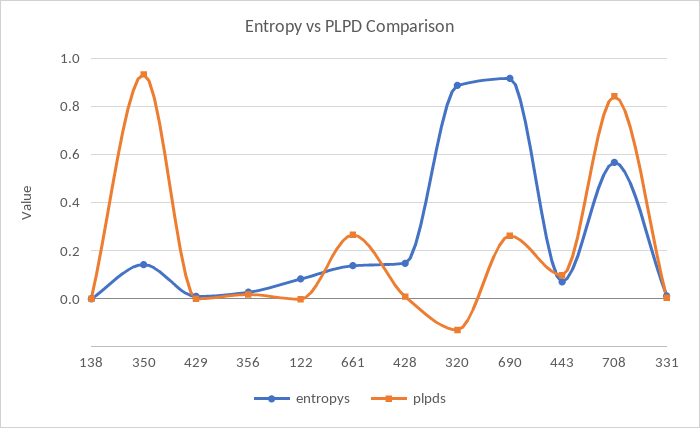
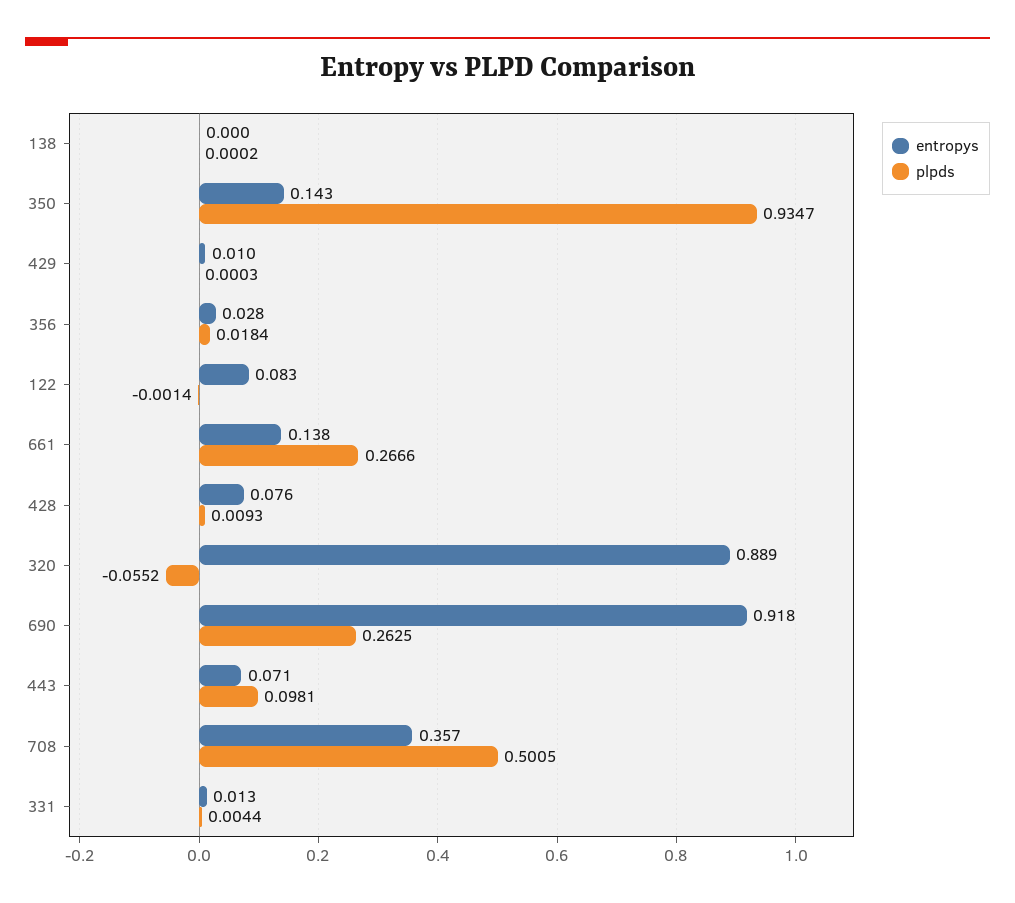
  {
    "entropys": {
      "138": 0,
      "350": 0.143,
      "429": 0.01,
      "356": 0.028,
      "122": 0.083,
      "661": 0.138,
-     "428": 0.15,
+     "428": 0.076,
      "320": 0.889,
      "690": 0.918,
      "443": 0.071,
-     "708": 0.575,
+     "708": 0.357,
      "331": 0.013
    },
    "plpds": {
      "138": 0.0002,
      "350": 0.9347,
      "429": 0.0003,
      "356": 0.0184,
      "122": -0.0014,
      "661": 0.2666,
      "428": 0.0093,
-     "320": -0.125,
+     "320": -0.0552,
      "690": 0.2625,
      "443": 0.0981,
-     "708": 0.85,
+     "708": 0.5005,
      "331": 0.0044
    }
  }

